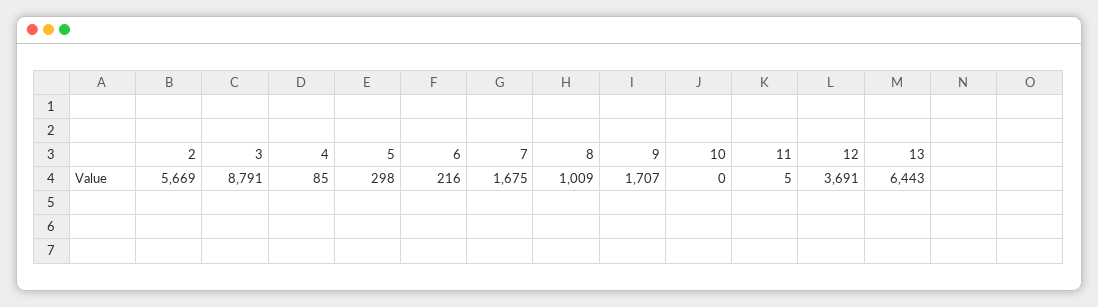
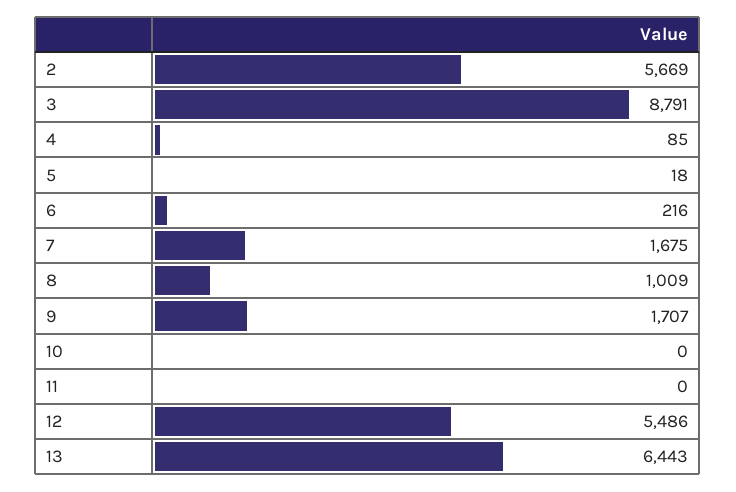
  {
    "2": 5669,
    "3": 8791,
    "4": 85,
-   "5": 298,
+   "5": 18,
    "6": 216,
    "7": 1675,
    "8": 1009,
    "9": 1707,
    "10": 0,
-   "11": 5,
+   "11": 0,
-   "12": 3691,
+   "12": 5486,
    "13": 6443
  }

